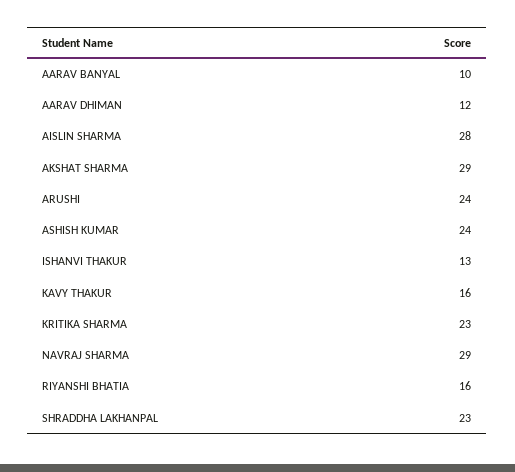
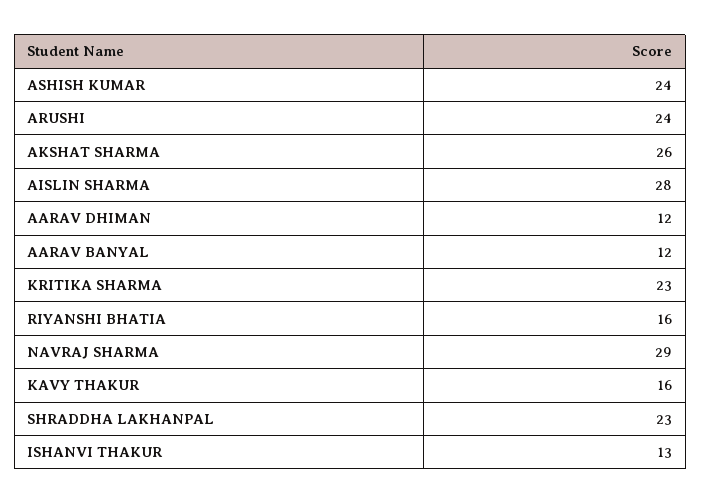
  {
-   "AARAV BANYAL": 10,
+   "AARAV BANYAL": 12,
    "AARAV DHIMAN": 12,
    "AISLIN SHARMA": 28,
-   "AKSHAT SHARMA": 29,
+   "AKSHAT SHARMA": 26,
    "ARUSHI": 24,
    "ASHISH KUMAR": 24,
    "ISHANVI THAKUR": 13,
    "KAVY THAKUR": 16,
    "KRITIKA SHARMA": 23,
    "NAVRAJ SHARMA": 29,
    "RIYANSHI BHATIA": 16,
    "SHRADDHA LAKHANPAL": 23
  }

